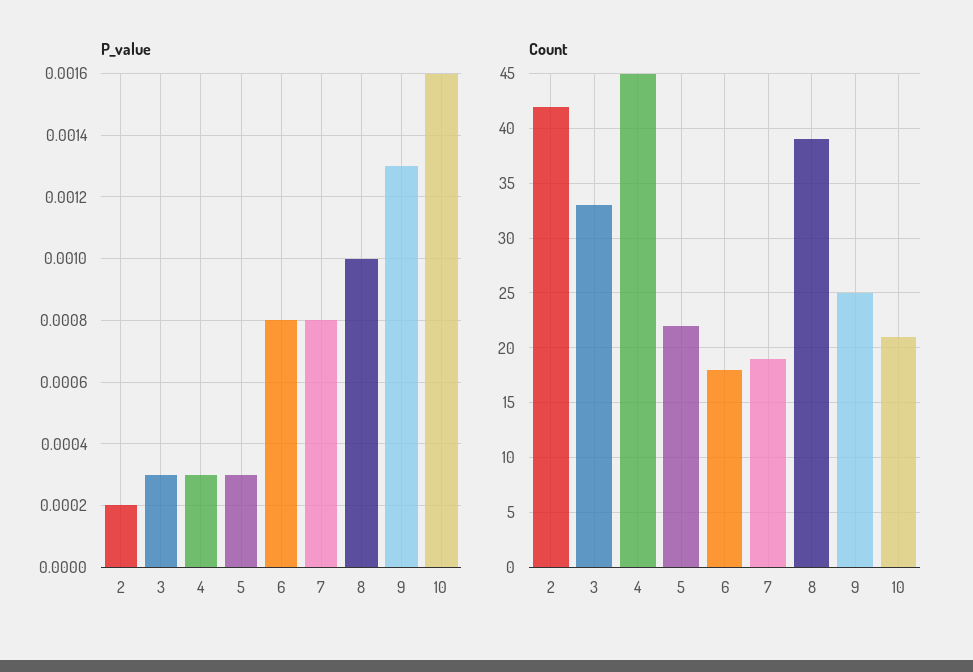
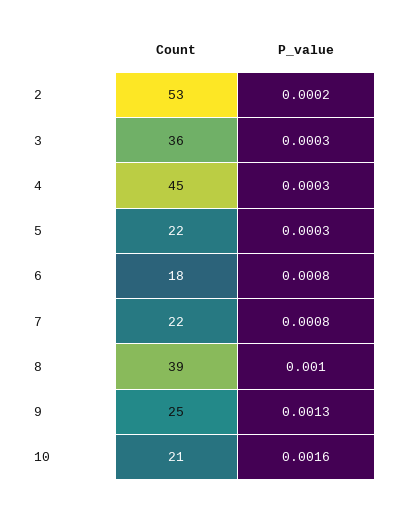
  {
    "P_value": {
      "2": 0.0002,
      "3": 0.0003,
      "4": 0.0003,
      "5": 0.0003,
      "6": 0.0008,
      "7": 0.0008,
      "8": 0.001,
      "9": 0.0013,
      "10": 0.0016
    },
    "Count": {
-     "2": 42,
+     "2": 53,
-     "3": 33,
+     "3": 36,
      "4": 45,
      "5": 22,
      "6": 18,
-     "7": 19,
+     "7": 22,
      "8": 39,
      "9": 25,
      "10": 21
    }
  }

